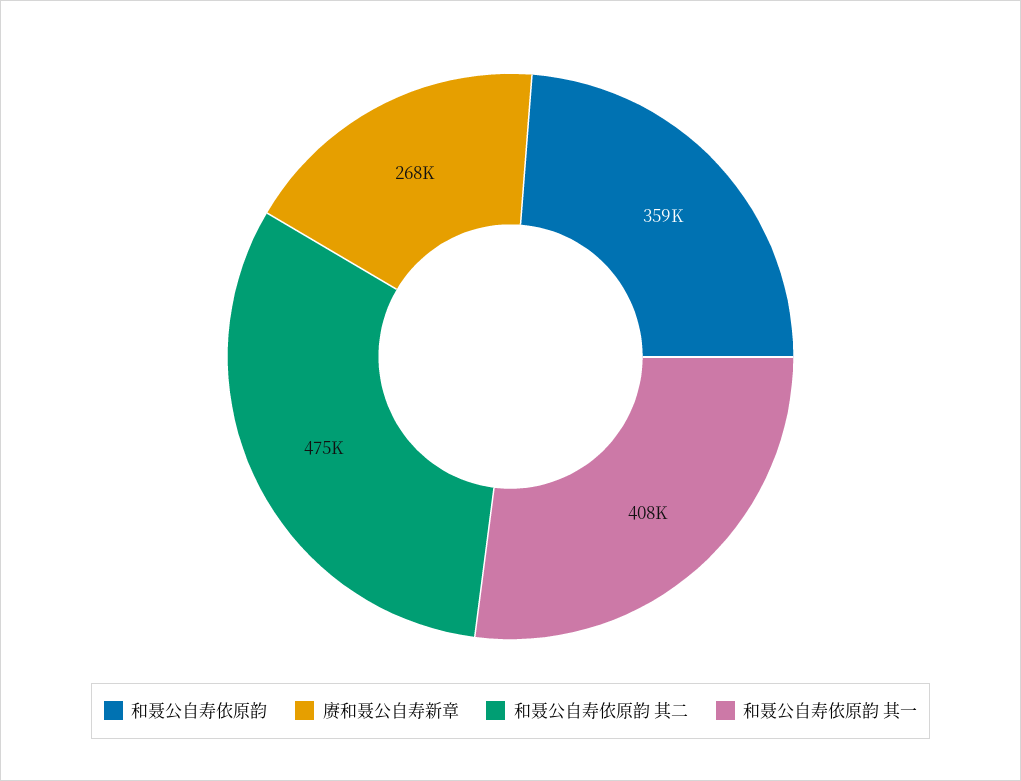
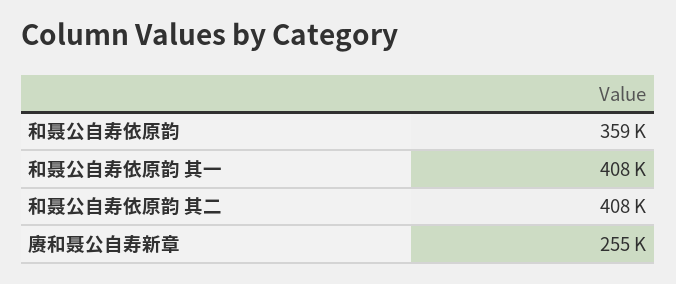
  {
    "和聂公自寿依原韵": 359000,
-   "赓和聂公自寿新章": 268000,
+   "赓和聂公自寿新章": 255000,
-   "和聂公自寿依原韵 其二": 475000,
+   "和聂公自寿依原韵 其二": 408000,
    "和聂公自寿依原韵 其一": 408000
  }

